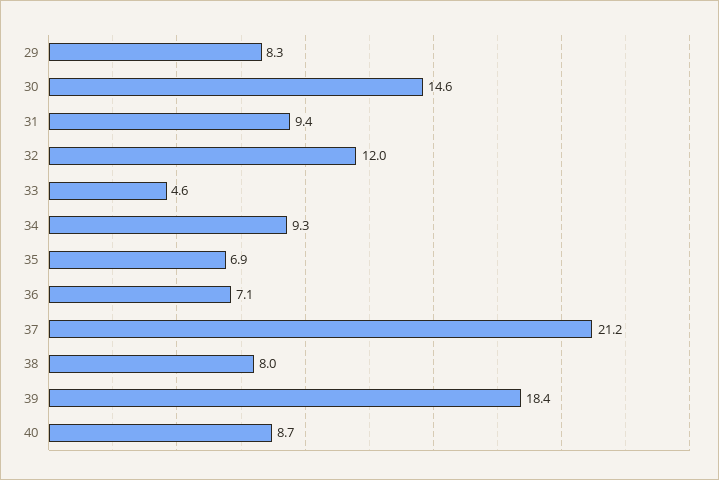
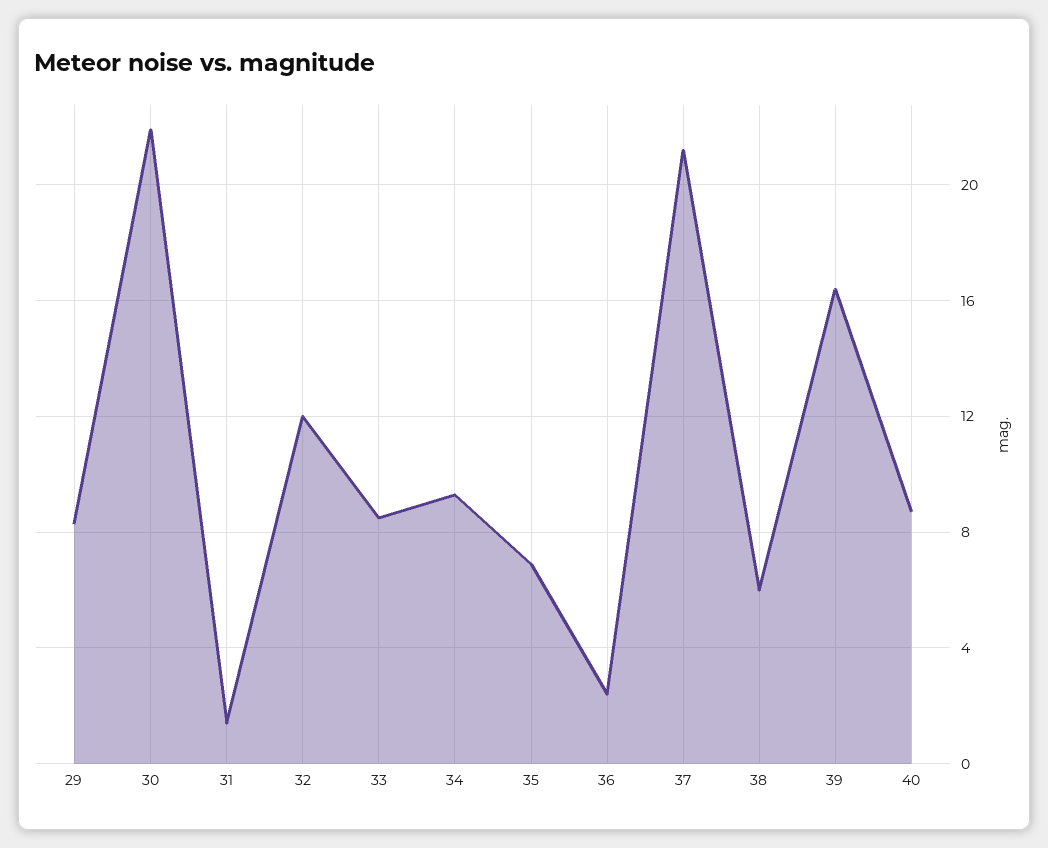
  {
    "29": 8.3,
-   "30": 14.6,
+   "30": 22,
-   "31": 9.4,
+   "31": 1.5,
    "32": 12,
-   "33": 4.6,
+   "33": 8.5,
    "34": 9.3,
    "35": 6.9,
-   "36": 7.1,
+   "36": 2.5,
    "37": 21.2,
-   "38": 8,
+   "38": 6,
-   "39": 18.4,
+   "39": 16.5,
    "40": 8.7
  }

